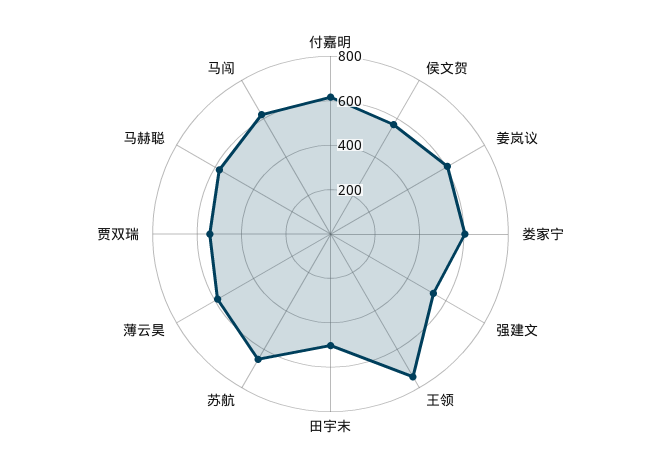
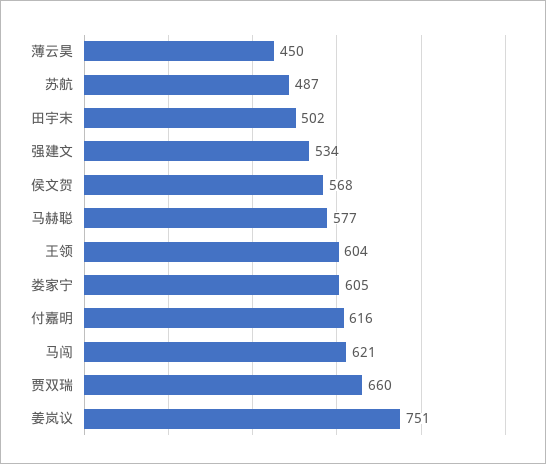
  {
    "付嘉明": 616,
    "侯文贺": 568,
-   "姜岚议": 600,
+   "姜岚议": 751,
    "娄家宁": 605,
    "强建文": 534,
-   "王领": 750,
+   "王领": 604,
    "田宇末": 502,
-   "苏航": 650,
+   "苏航": 487,
-   "薄云昊": 600,
+   "薄云昊": 450,
-   "贾双瑞": 550,
+   "贾双瑞": 660,
    "马赫聪": 577,
    "马闯": 621
  }

